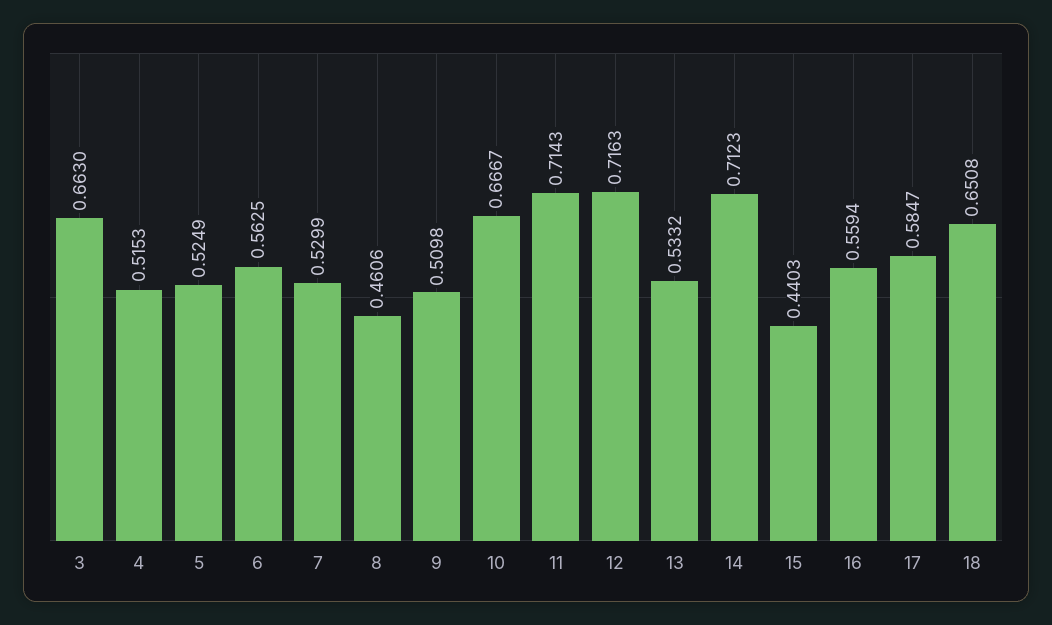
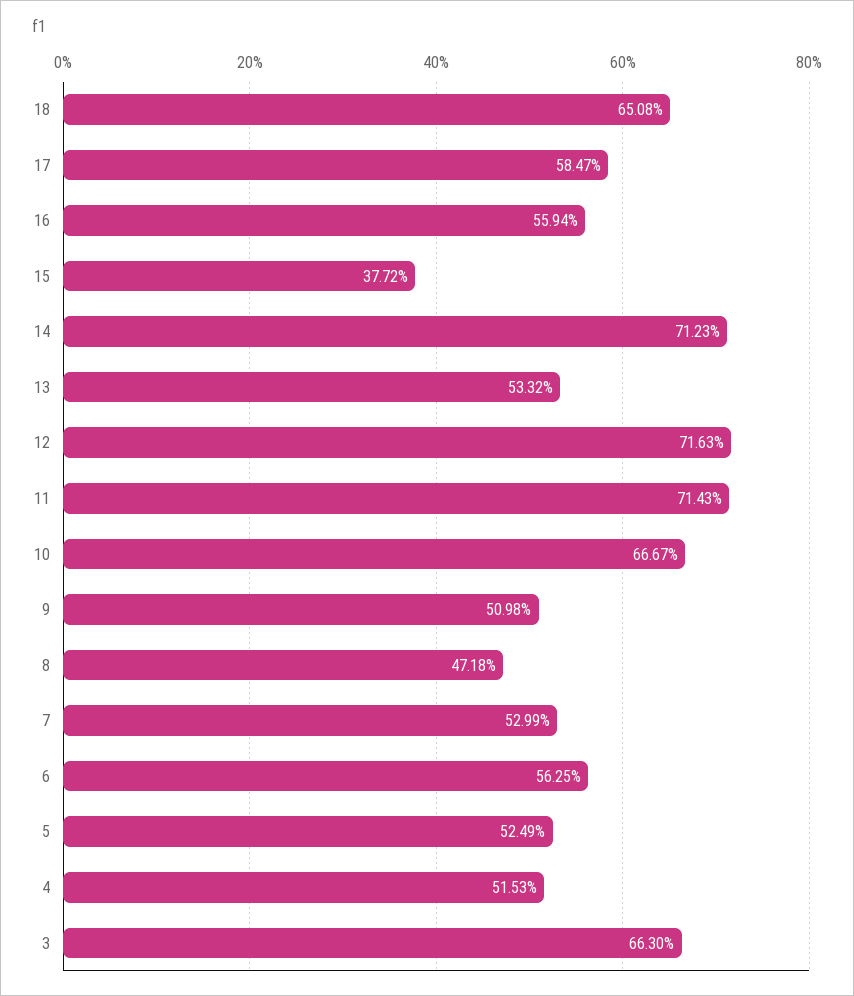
  {
    "3": 0.663,
    "4": 0.5153,
    "5": 0.5249,
    "6": 0.5625,
    "7": 0.5299,
-   "8": 0.4606,
+   "8": 0.4718,
    "9": 0.5098,
    "10": 0.6667,
    "11": 0.7143,
    "12": 0.7163,
    "13": 0.5332,
    "14": 0.7123,
-   "15": 0.4403,
+   "15": 0.3772,
    "16": 0.5594,
    "17": 0.5847,
    "18": 0.6508
  }

